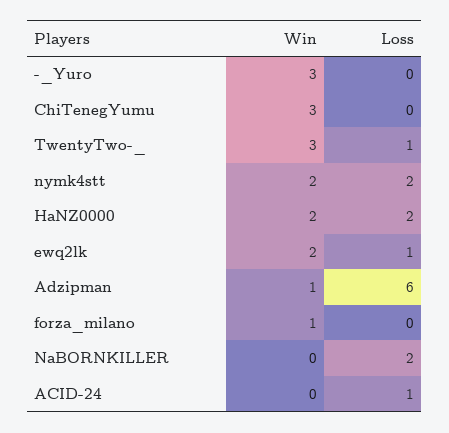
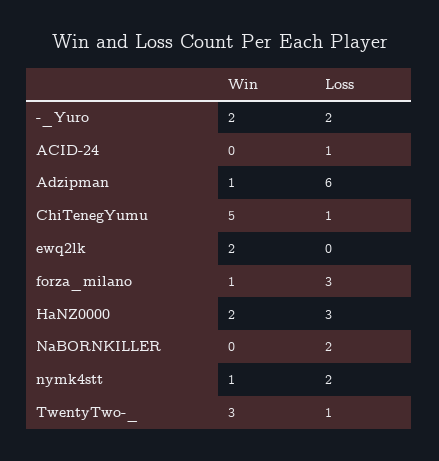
  {
    "Win": {
-     "-_Yuro": 3,
+     "-_Yuro": 2,
-     "ChiTenegYumu": 3,
+     "ChiTenegYumu": 5,
      "TwentyTwo-_": 3,
-     "nymk4stt": 2,
+     "nymk4stt": 1,
      "HaNZ0000": 2,
      "ewq2lk": 2,
      "Adzipman": 1,
      "forza_milano": 1,
      "NaBORNKILLER": 0,
      "ACID-24": 0
    },
    "Loss": {
-     "-_Yuro": 0,
+     "-_Yuro": 2,
-     "ChiTenegYumu": 0,
+     "ChiTenegYumu": 1,
      "TwentyTwo-_": 1,
      "nymk4stt": 2,
-     "HaNZ0000": 2,
+     "HaNZ0000": 3,
-     "ewq2lk": 1,
+     "ewq2lk": 0,
      "Adzipman": 6,
-     "forza_milano": 0,
+     "forza_milano": 3,
      "NaBORNKILLER": 2,
      "ACID-24": 1
    }
  }

